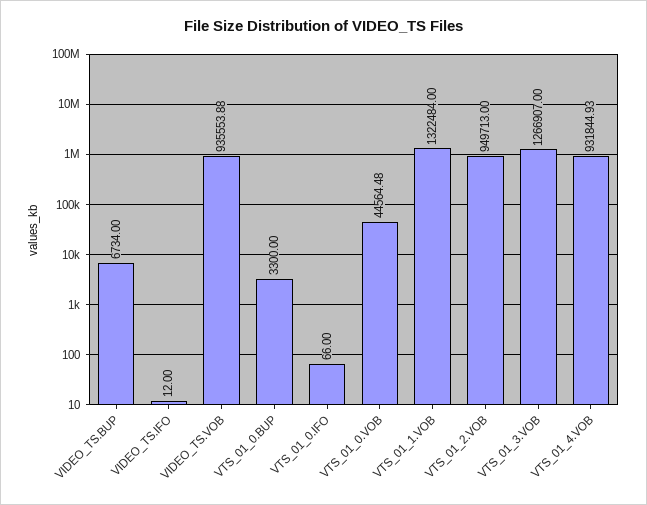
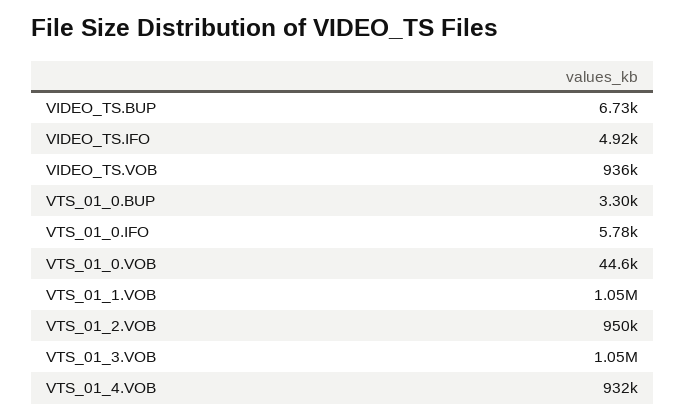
  {
    "VIDEO_TS.BUP": 6734,
-   "VIDEO_TS.IFO": 12,
+   "VIDEO_TS.IFO": 4920,
    "VIDEO_TS.VOB": 935553.88,
    "VTS_01_0.BUP": 3300,
-   "VTS_01_0.IFO": 66,
+   "VTS_01_0.IFO": 5780,
    "VTS_01_0.VOB": 44564.48,
-   "VTS_01_1.VOB": 1322484,
+   "VTS_01_1.VOB": 1050000,
    "VTS_01_2.VOB": 949713,
-   "VTS_01_3.VOB": 1266907,
+   "VTS_01_3.VOB": 1050000,
    "VTS_01_4.VOB": 931844.93
  }

